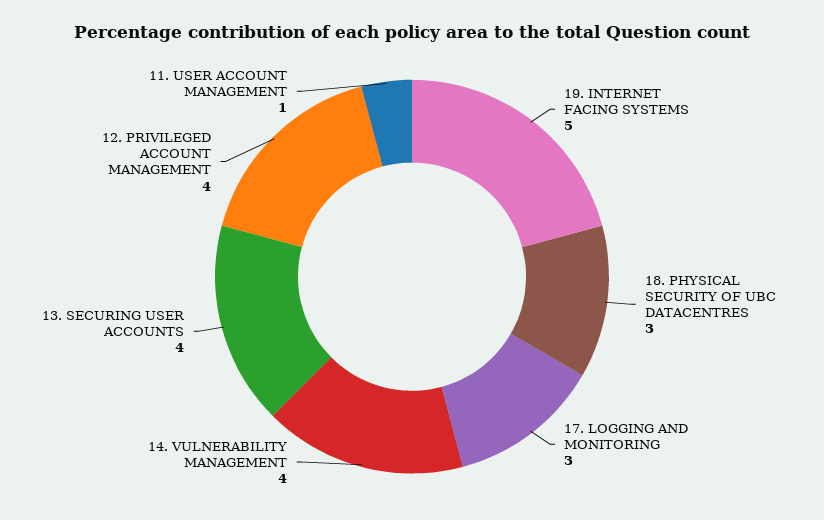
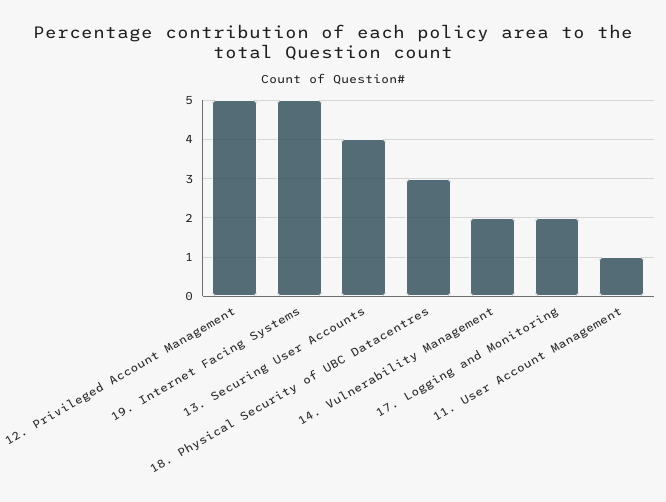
  {
    "19. INTERNET FACING SYSTEMS": 5,
    "18. PHYSICAL SECURITY OF UBC DATACENTRES": 3,
-   "17. LOGGING AND MONITORING": 3,
+   "17. LOGGING AND MONITORING": 2,
-   "14. VULNERABILITY MANAGEMENT": 4,
+   "14. VULNERABILITY MANAGEMENT": 2,
    "13. SECURING USER ACCOUNTS": 4,
-   "12. PRIVILEGED ACCOUNT MANAGEMENT": 4,
+   "12. PRIVILEGED ACCOUNT MANAGEMENT": 5,
    "11. USER ACCOUNT MANAGEMENT": 1
  }

